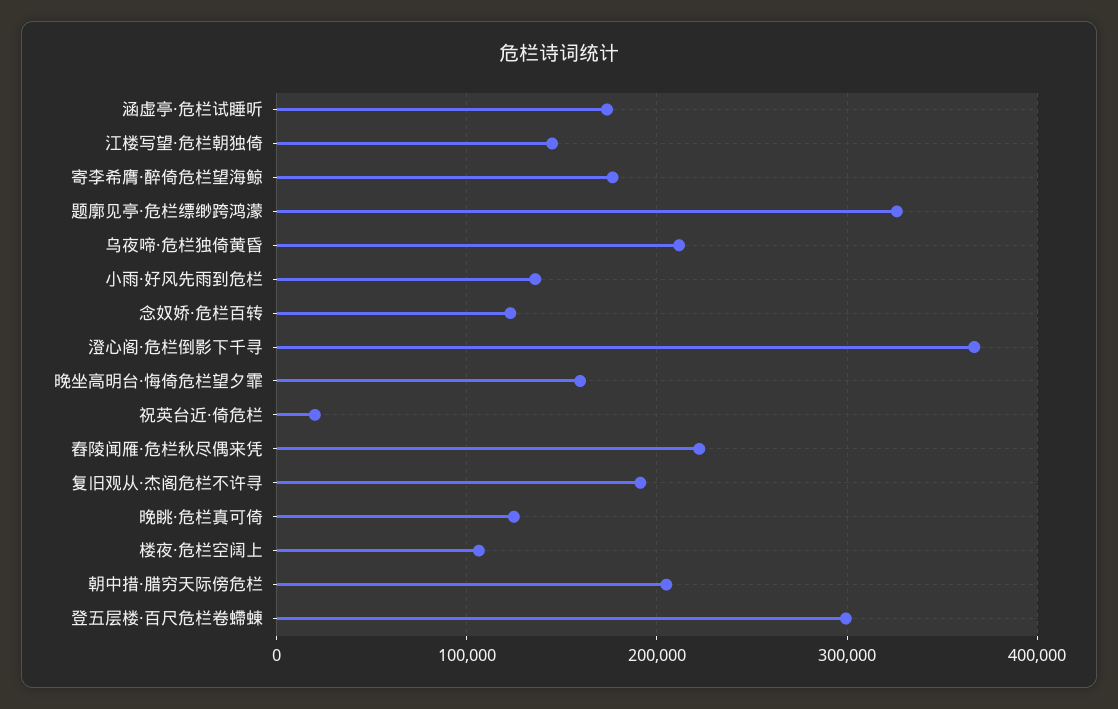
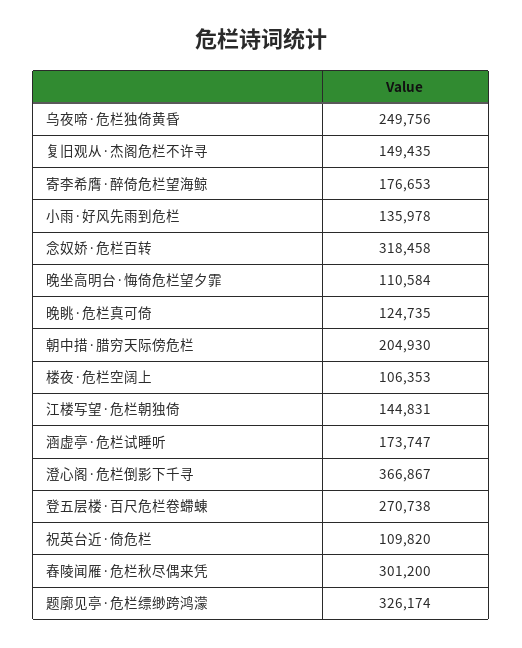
  {
    "涵虚亭·危栏试睡听": 173747,
    "江楼写望·危栏朝独倚": 144831,
    "寄李希膺·醉倚危栏望海鲸": 176653,
    "题廓见亭·危栏缥缈跨鸿濛": 326174,
-   "乌夜啼·危栏独倚黄昏": 210000,
+   "乌夜啼·危栏独倚黄昏": 249756,
    "小雨·好风先雨到危栏": 135978,
-   "念奴娇·危栏百转": 120000,
+   "念奴娇·危栏百转": 318458,
    "澄心阁·危栏倒影下千寻": 366867,
-   "晚坐高明台·悔倚危栏望夕霏": 160000,
+   "晚坐高明台·悔倚危栏望夕霏": 110584,
-   "祝英台近·倚危栏": 20000,
+   "祝英台近·倚危栏": 109820,
-   "舂陵闻雁·危栏秋尽偶来凭": 220000,
+   "舂陵闻雁·危栏秋尽偶来凭": 301200,
-   "复旧观从·杰阁危栏不许寻": 190000,
+   "复旧观从·杰阁危栏不许寻": 149435,
    "晚眺·危栏真可倚": 124735,
    "楼夜·危栏空阔上": 106353,
    "朝中措·腊穷天际傍危栏": 204930,
-   "登五层楼·百尺危栏卷螮蝀": 300000
+   "登五层楼·百尺危栏卷螮蝀": 270738
  }

